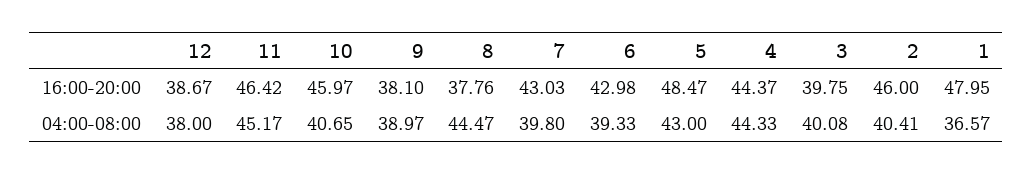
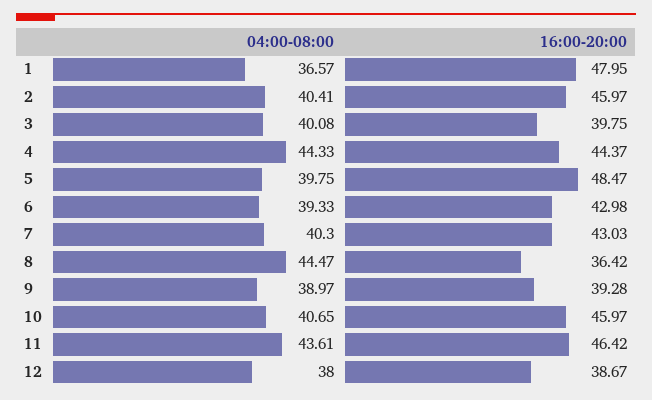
  {
    "12": {
      "16:00-20:00": 38.67,
      "04:00-08:00": 38
    },
    "11": {
      "16:00-20:00": 46.42,
-     "04:00-08:00": 45.17
+     "04:00-08:00": 43.61
    },
    "10": {
      "16:00-20:00": 45.97,
      "04:00-08:00": 40.65
    },
    "9": {
-     "16:00-20:00": 38.1,
+     "16:00-20:00": 39.28,
      "04:00-08:00": 38.97
    },
    "8": {
-     "16:00-20:00": 37.76,
+     "16:00-20:00": 36.42,
      "04:00-08:00": 44.47
    },
    "7": {
      "16:00-20:00": 43.03,
-     "04:00-08:00": 39.8
+     "04:00-08:00": 40.3
    },
    "6": {
      "16:00-20:00": 42.98,
      "04:00-08:00": 39.33
    },
    "5": {
      "16:00-20:00": 48.47,
-     "04:00-08:00": 43
+     "04:00-08:00": 39.75
    },
    "4": {
      "16:00-20:00": 44.37,
      "04:00-08:00": 44.33
    },
    "3": {
      "16:00-20:00": 39.75,
      "04:00-08:00": 40.08
    },
    "2": {
-     "16:00-20:00": 46,
+     "16:00-20:00": 45.97,
      "04:00-08:00": 40.41
    },
    "1": {
      "16:00-20:00": 47.95,
      "04:00-08:00": 36.57
    }
  }

